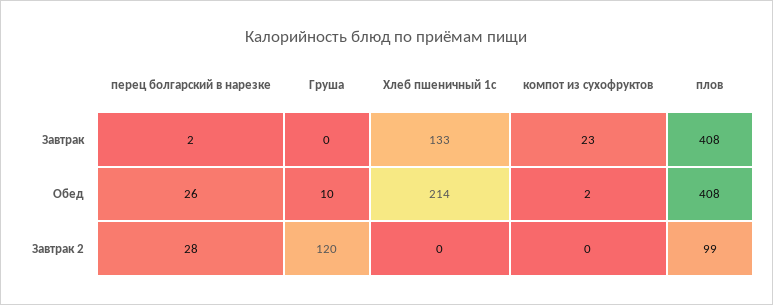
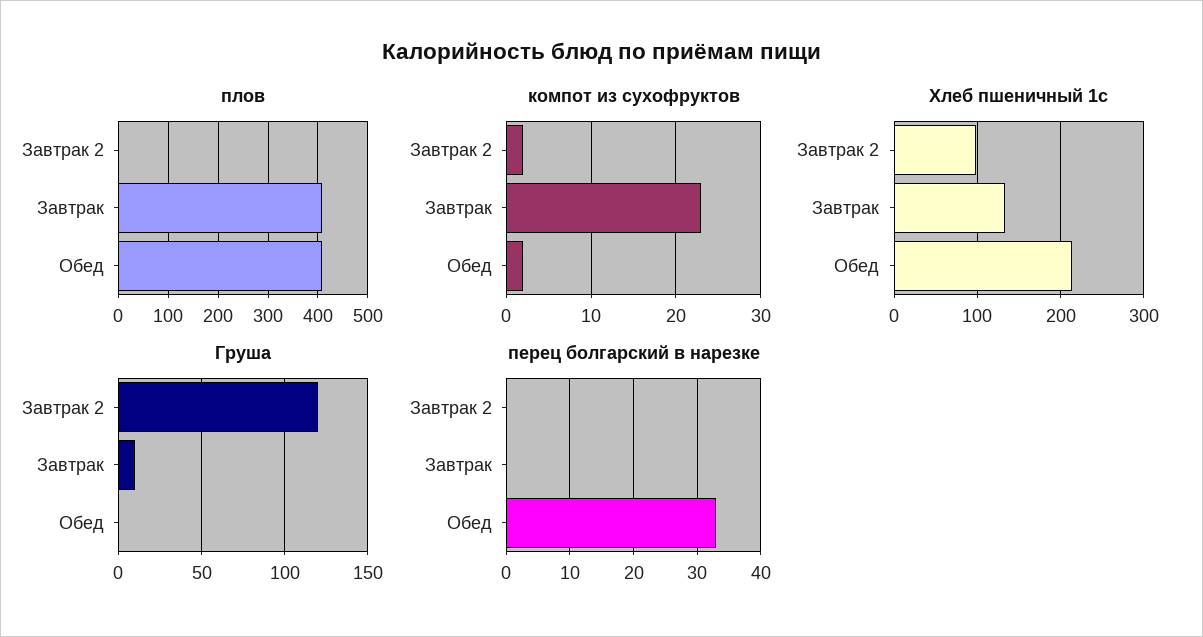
  {
    "перец болгарский в нарезке": {
-     "Завтрак": 2,
+     "Завтрак": 0,
-     "Обед": 26,
+     "Обед": 33,
-     "Завтрак 2": 28
+     "Завтрак 2": 0
    },
    "Груша": {
-     "Завтрак": 0,
+     "Завтрак": 10,
-     "Обед": 10,
+     "Обед": 0,
      "Завтрак 2": 120
    },
    "Хлеб пшеничный 1с": {
      "Завтрак": 133,
      "Обед": 214,
-     "Завтрак 2": 0
+     "Завтрак 2": 100
    },
    "компот из сухофруктов": {
      "Завтрак": 23,
      "Обед": 2,
-     "Завтрак 2": 0
+     "Завтрак 2": 2
    },
    "плов": {
      "Завтрак": 408,
      "Обед": 408,
-     "Завтрак 2": 99
+     "Завтрак 2": 0
    }
  }

